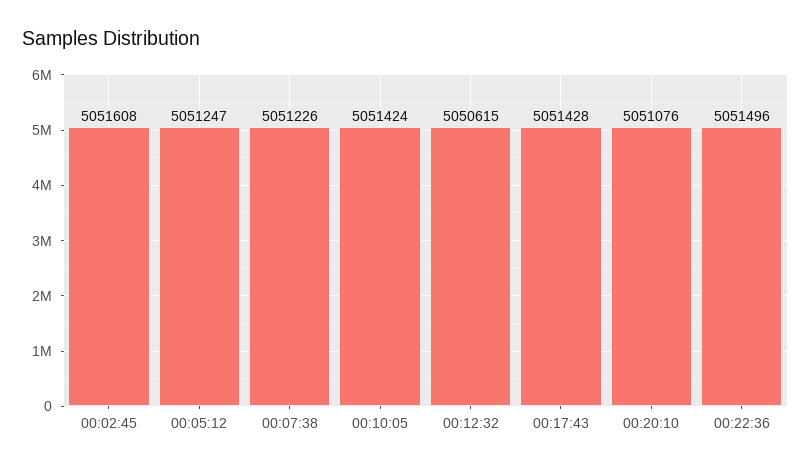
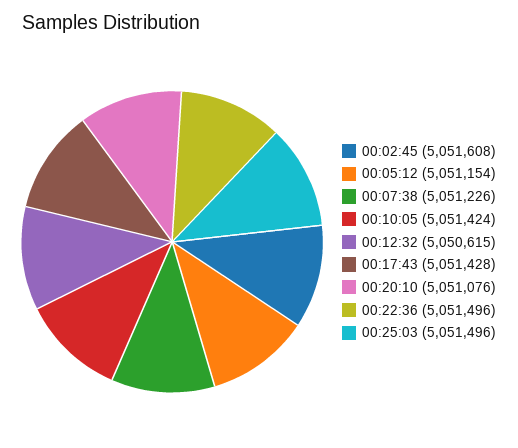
  {
    "00:02:45": 5051608,
-   "00:05:12": 5051247,
+   "00:05:12": 5051154,
    "00:07:38": 5051226,
    "00:10:05": 5051424,
    "00:12:32": 5050615,
    "00:17:43": 5051428,
    "00:20:10": 5051076,
-   "00:22:36": 5051496
+   "00:22:36": 5051496,
+   "00:25:03": 5051496
  }

